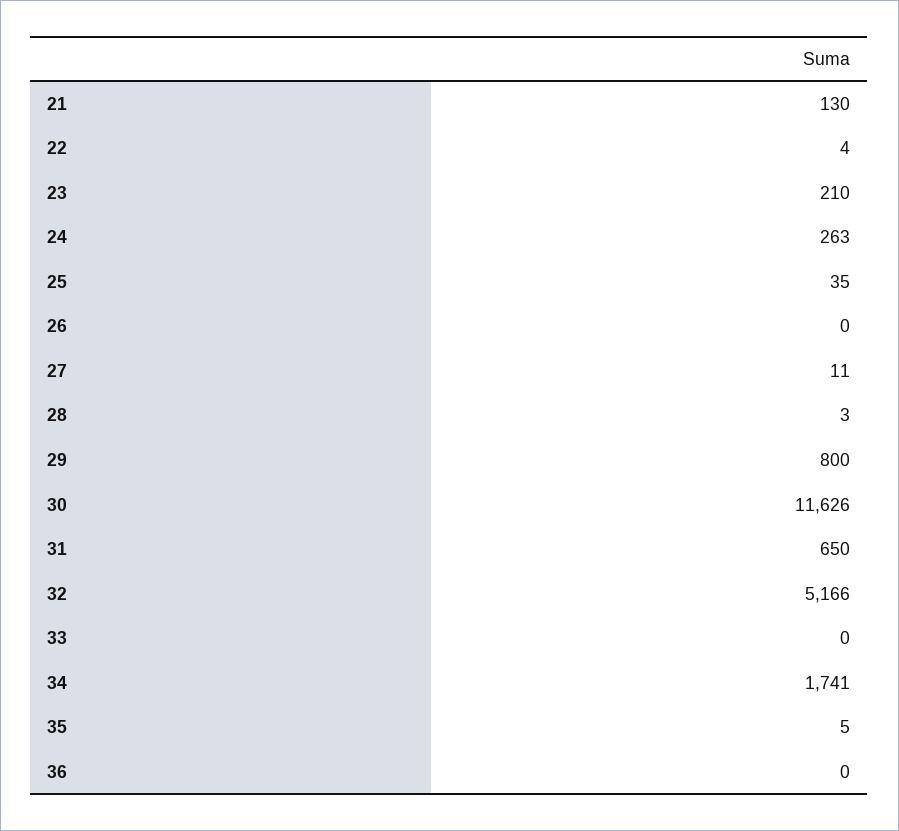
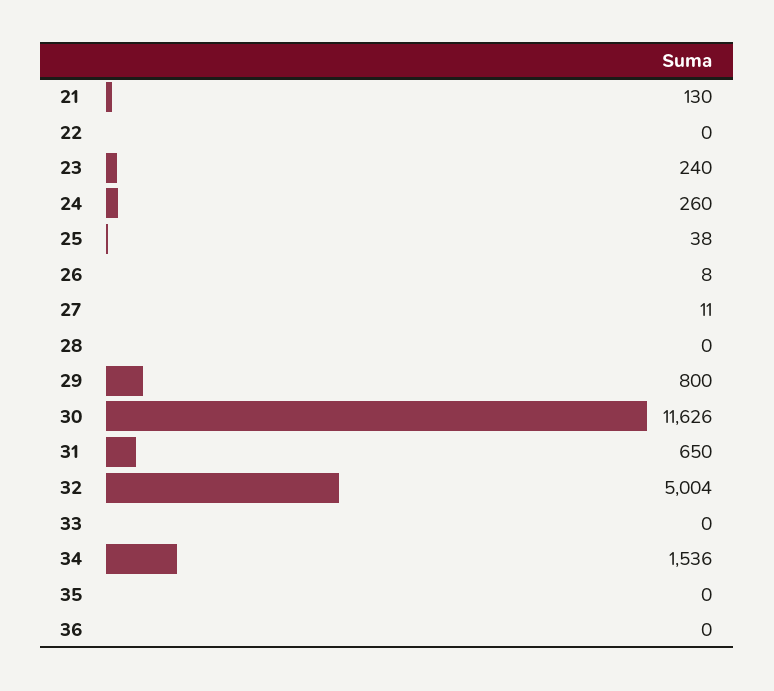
  {
    "21": 130,
-   "22": 4,
+   "22": 0,
-   "23": 210,
+   "23": 240,
-   "24": 263,
+   "24": 260,
-   "25": 35,
+   "25": 38,
-   "26": 0,
+   "26": 8,
    "27": 11,
-   "28": 3,
+   "28": 0,
    "29": 800,
    "30": 11626,
    "31": 650,
-   "32": 5166,
+   "32": 5004,
    "33": 0,
-   "34": 1741,
+   "34": 1536,
-   "35": 5,
+   "35": 0,
    "36": 0
  }

